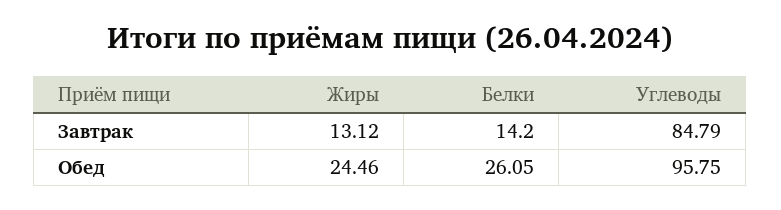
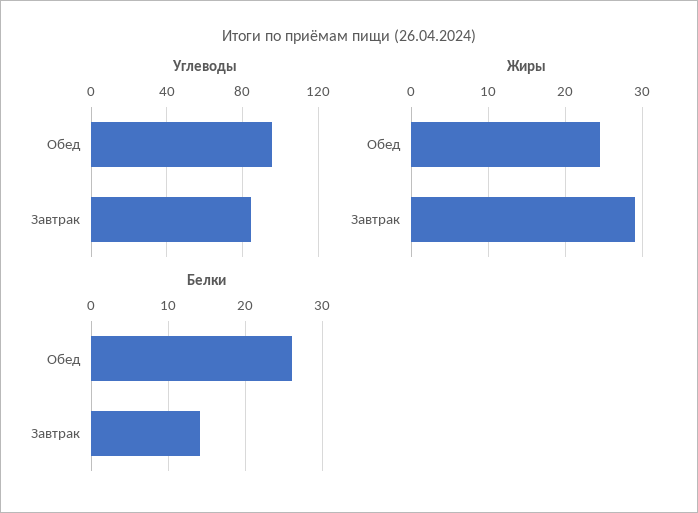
  {
    "Жиры": {
-     "Завтрак": 13.12,
+     "Завтрак": 29,
      "Обед": 24.46
    },
    "Белки": {
      "Завтрак": 14.2,
      "Обед": 26.05
    },
    "Углеводы": {
      "Завтрак": 84.79,
      "Обед": 95.75
    }
  }

